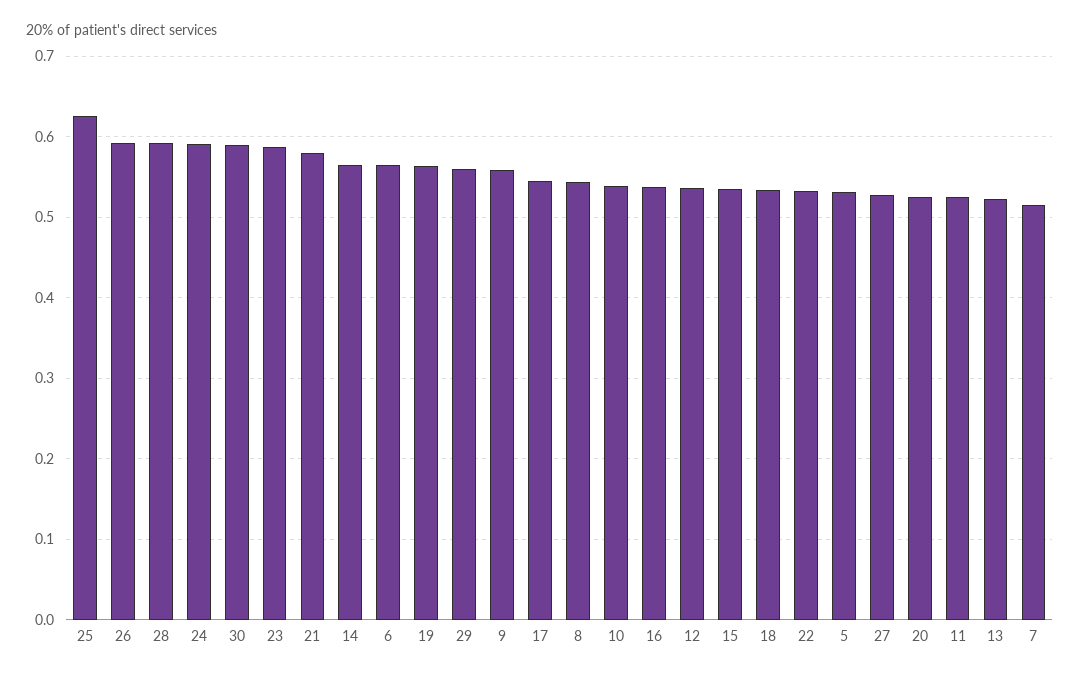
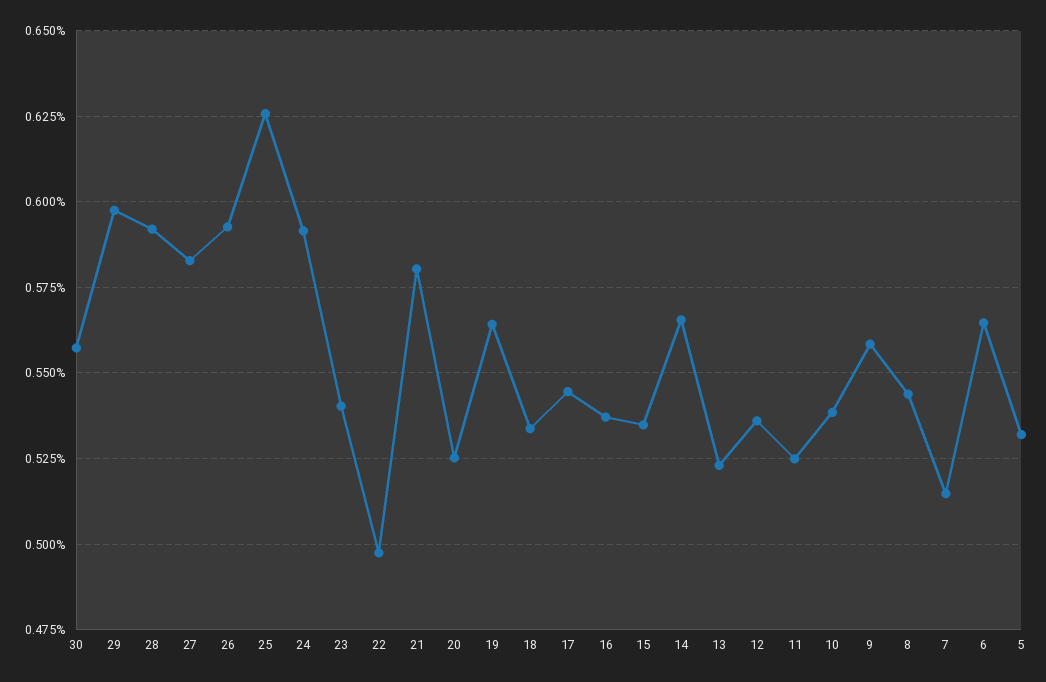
  {
    "25": 0.625,
    "26": 0.5925,
    "28": 0.5925,
    "24": 0.5925,
-   "30": 0.59,
+   "30": 0.5575,
-   "23": 0.59,
+   "23": 0.54,
    "21": 0.58,
    "14": 0.565,
    "6": 0.565,
    "19": 0.565,
-   "29": 0.56,
+   "29": 0.5975,
    "9": 0.5575,
    "17": 0.545,
    "8": 0.545,
    "10": 0.5375,
    "16": 0.5375,
    "12": 0.535,
    "15": 0.535,
    "18": 0.5325,
-   "22": 0.53,
+   "22": 0.4975,
    "5": 0.5325,
-   "27": 0.53,
+   "27": 0.5825,
    "20": 0.525,
    "11": 0.525,
    "13": 0.5225,
    "7": 0.515
  }

